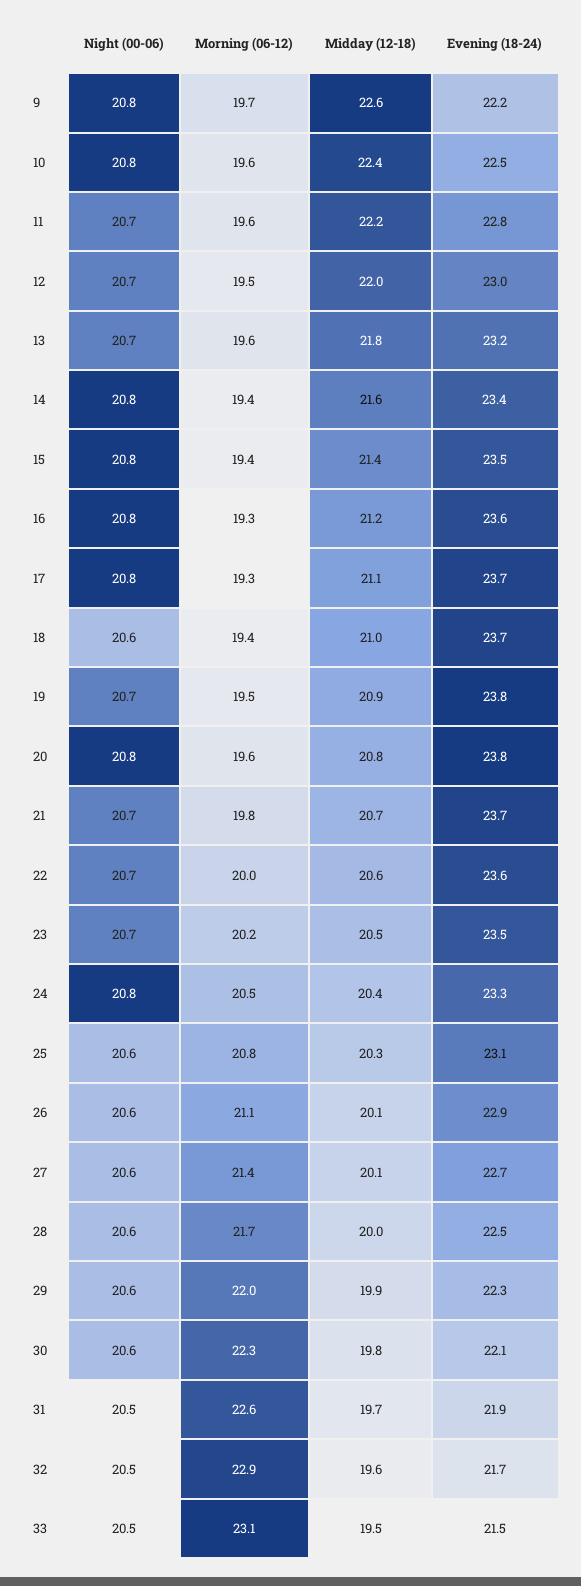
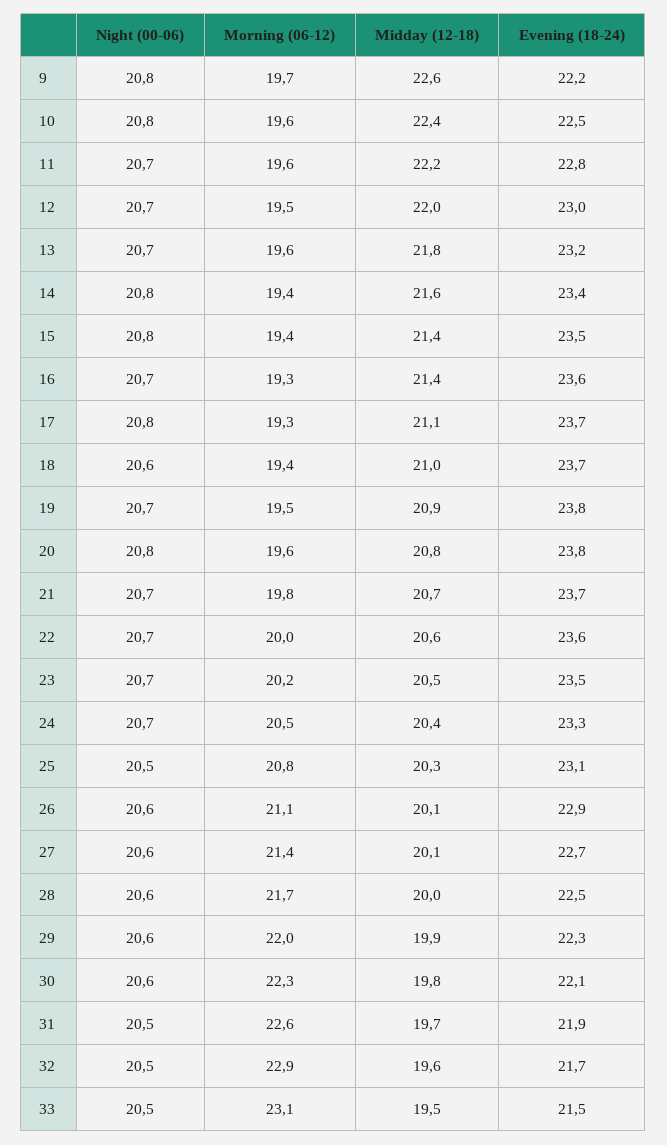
  {
    "Night (00-06)": {
      "9": 20.8,
      "10": 20.8,
      "11": 20.7,
      "12": 20.7,
      "13": 20.7,
      "14": 20.8,
      "15": 20.8,
-     "16": 20.8,
+     "16": 20.7,
      "17": 20.8,
      "18": 20.6,
      "19": 20.7,
      "20": 20.8,
      "21": 20.7,
      "22": 20.7,
      "23": 20.7,
-     "24": 20.8,
+     "24": 20.7,
-     "25": 20.6,
+     "25": 20.5,
      "26": 20.6,
      "27": 20.6,
      "28": 20.6,
      "29": 20.6,
      "30": 20.6,
      "31": 20.5,
      "32": 20.5,
      "33": 20.5
    },
    "Morning (06-12)": {
      "9": 19.7,
      "10": 19.6,
      "11": 19.6,
      "12": 19.5,
      "13": 19.6,
      "14": 19.4,
      "15": 19.4,
      "16": 19.3,
      "17": 19.3,
      "18": 19.4,
      "19": 19.5,
      "20": 19.6,
      "21": 19.8,
      "22": 20,
      "23": 20.2,
      "24": 20.5,
      "25": 20.8,
      "26": 21.1,
      "27": 21.4,
      "28": 21.7,
      "29": 22,
      "30": 22.3,
      "31": 22.6,
      "32": 22.9,
      "33": 23.1
    },
    "Midday (12-18)": {
      "9": 22.6,
      "10": 22.4,
      "11": 22.2,
      "12": 22,
      "13": 21.8,
      "14": 21.6,
      "15": 21.4,
-     "16": 21.2,
+     "16": 21.4,
      "17": 21.1,
      "18": 21,
      "19": 20.9,
      "20": 20.8,
      "21": 20.7,
      "22": 20.6,
      "23": 20.5,
      "24": 20.4,
      "25": 20.3,
      "26": 20.1,
      "27": 20.1,
      "28": 20,
      "29": 19.9,
      "30": 19.8,
      "31": 19.7,
      "32": 19.6,
      "33": 19.5
    },
    "Evening (18-24)": {
      "9": 22.2,
      "10": 22.5,
      "11": 22.8,
      "12": 23,
      "13": 23.2,
      "14": 23.4,
      "15": 23.5,
      "16": 23.6,
      "17": 23.7,
      "18": 23.7,
      "19": 23.8,
      "20": 23.8,
      "21": 23.7,
      "22": 23.6,
      "23": 23.5,
      "24": 23.3,
      "25": 23.1,
      "26": 22.9,
      "27": 22.7,
      "28": 22.5,
      "29": 22.3,
      "30": 22.1,
      "31": 21.9,
      "32": 21.7,
      "33": 21.5
    }
  }

